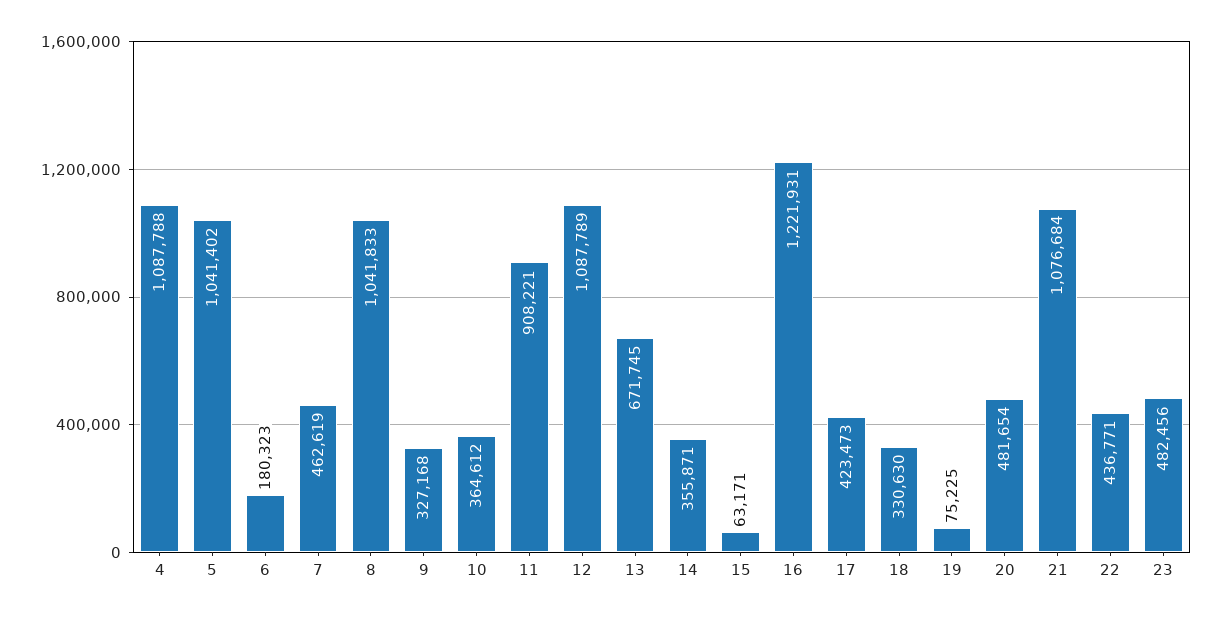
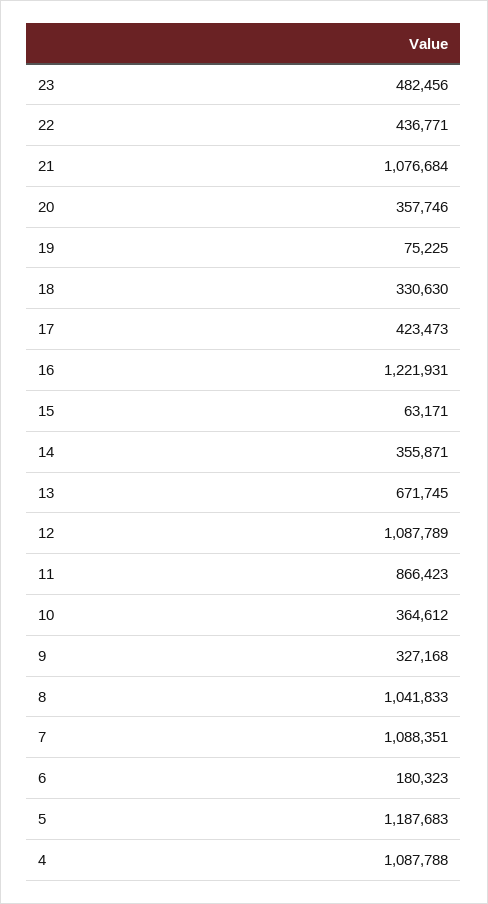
  {
    "4": 1087788,
-   "5": 1041402,
+   "5": 1187683,
    "6": 180323,
-   "7": 462619,
+   "7": 1088351,
    "8": 1041833,
    "9": 327168,
    "10": 364612,
-   "11": 908221,
+   "11": 866423,
    "12": 1087789,
    "13": 671745,
    "14": 355871,
    "15": 63171,
    "16": 1221931,
    "17": 423473,
    "18": 330630,
    "19": 75225,
-   "20": 481654,
+   "20": 357746,
    "21": 1076684,
    "22": 436771,
    "23": 482456
  }

